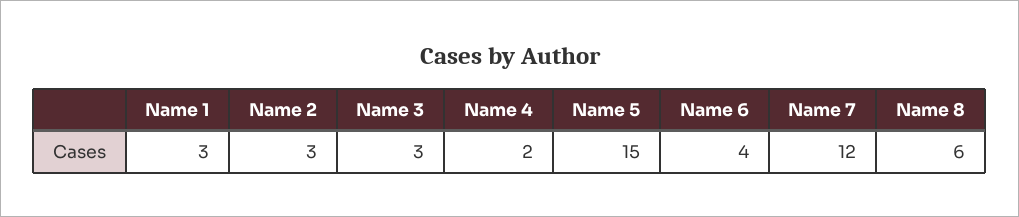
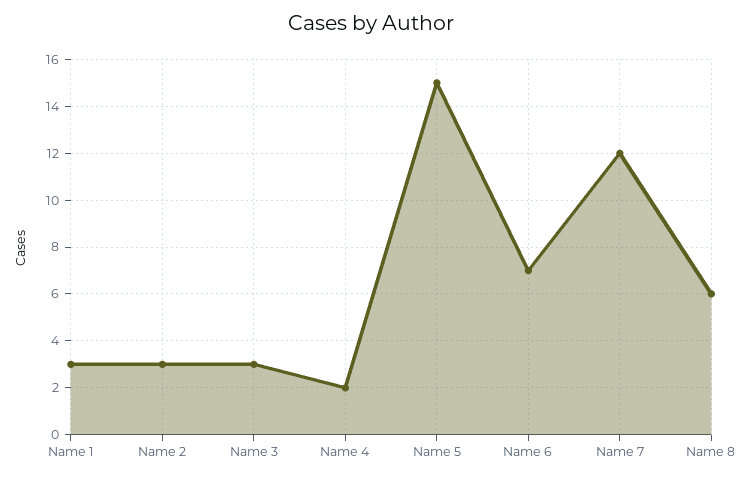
  {
    "Name 1": 3,
    "Name 2": 3,
    "Name 3": 3,
    "Name 4": 2,
    "Name 5": 15,
-   "Name 6": 4,
+   "Name 6": 7,
    "Name 7": 12,
    "Name 8": 6
  }

